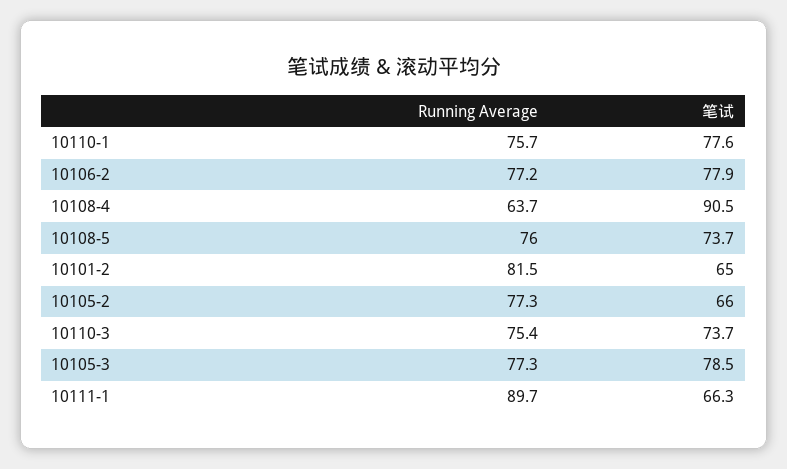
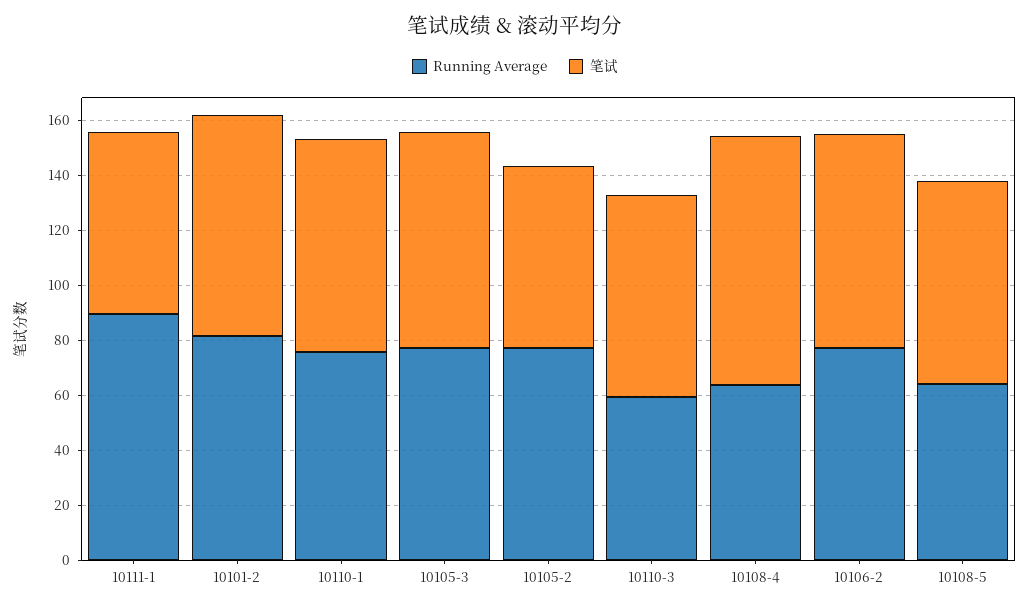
  {
    "Running Average": {
      "10110-1": 75.7,
      "10106-2": 77.2,
      "10108-4": 63.7,
-     "10108-5": 76,
+     "10108-5": 65,
      "10101-2": 81.5,
      "10105-2": 77.3,
-     "10110-3": 75.4,
+     "10110-3": 60,
      "10105-3": 77.3,
      "10111-1": 89.7
    },
    "笔试": {
      "10110-1": 77.6,
      "10106-2": 77.9,
      "10108-4": 90.5,
      "10108-5": 73.7,
-     "10101-2": 65,
+     "10101-2": 80,
      "10105-2": 66,
      "10110-3": 73.7,
      "10105-3": 78.5,
      "10111-1": 66.3
    }
  }

